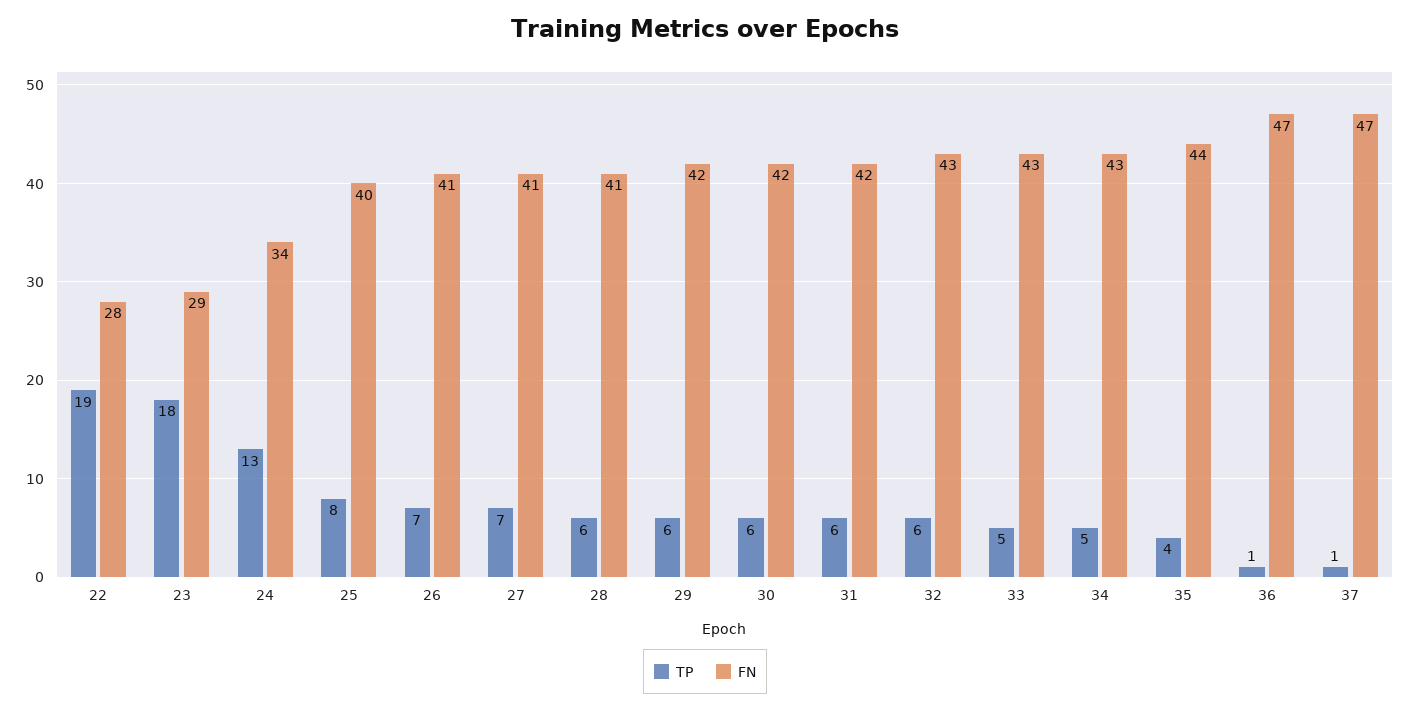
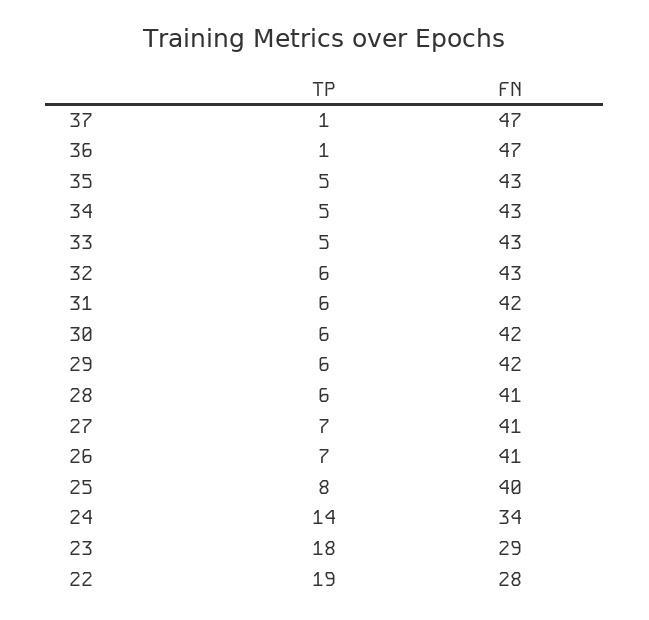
  {
    "TP": {
      "22": 19,
      "23": 18,
-     "24": 13,
+     "24": 14,
      "25": 8,
      "26": 7,
      "27": 7,
      "28": 6,
      "29": 6,
      "30": 6,
      "31": 6,
      "32": 6,
      "33": 5,
      "34": 5,
-     "35": 4,
+     "35": 5,
      "36": 1,
      "37": 1
    },
    "FN": {
      "22": 28,
      "23": 29,
      "24": 34,
      "25": 40,
      "26": 41,
      "27": 41,
      "28": 41,
      "29": 42,
      "30": 42,
      "31": 42,
      "32": 43,
      "33": 43,
      "34": 43,
-     "35": 44,
+     "35": 43,
      "36": 47,
      "37": 47
    }
  }

